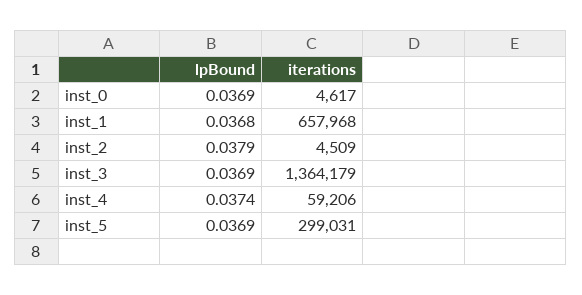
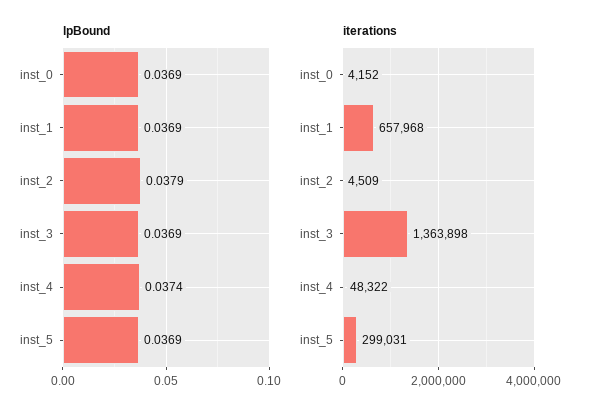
  {
    "lpBound": {
      "inst_0": 0.0369,
-     "inst_1": 0.0368,
+     "inst_1": 0.0369,
      "inst_2": 0.0379,
      "inst_3": 0.0369,
      "inst_4": 0.0374,
      "inst_5": 0.0369
    },
    "iterations": {
-     "inst_0": 4617,
+     "inst_0": 4152,
      "inst_1": 657968,
      "inst_2": 4509,
-     "inst_3": 1364179,
+     "inst_3": 1363898,
-     "inst_4": 59206,
+     "inst_4": 48322,
      "inst_5": 299031
    }
  }

